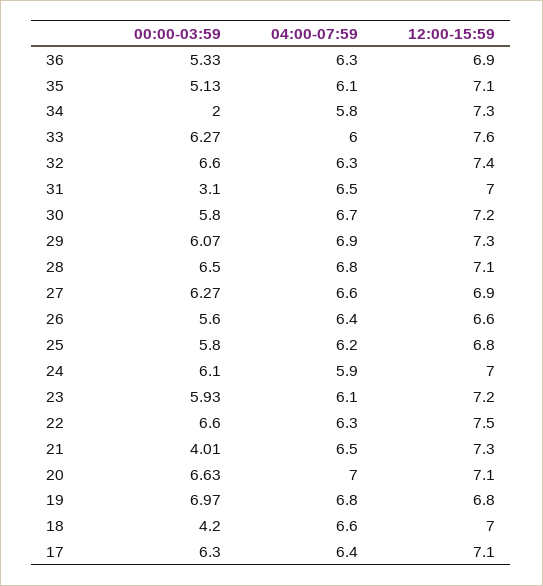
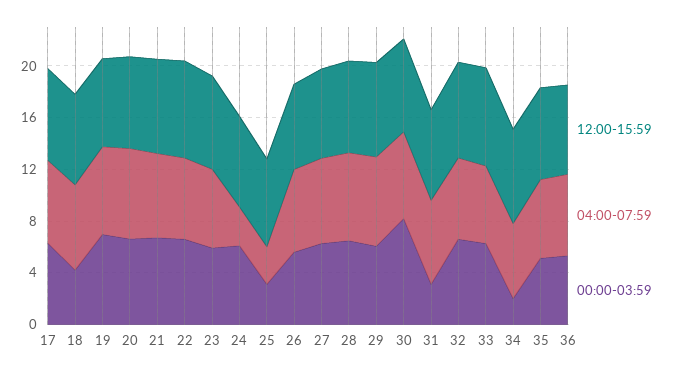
  {
    "00:00-03:59": {
      "36": 5.33,
      "35": 5.13,
      "34": 2,
      "33": 6.27,
      "32": 6.6,
      "31": 3.1,
-     "30": 5.8,
+     "30": 8,
      "29": 6.07,
      "28": 6.5,
      "27": 6.27,
      "26": 5.6,
-     "25": 5.8,
+     "25": 3,
      "24": 6.1,
      "23": 5.93,
      "22": 6.6,
-     "21": 4.01,
+     "21": 7,
      "20": 6.63,
      "19": 6.97,
      "18": 4.2,
      "17": 6.3
    },
    "04:00-07:59": {
      "36": 6.3,
      "35": 6.1,
      "34": 5.8,
      "33": 6,
      "32": 6.3,
      "31": 6.5,
      "30": 6.7,
      "29": 6.9,
      "28": 6.8,
      "27": 6.6,
      "26": 6.4,
-     "25": 6.2,
+     "25": 3,
-     "24": 5.9,
+     "24": 3,
      "23": 6.1,
      "22": 6.3,
      "21": 6.5,
      "20": 7,
      "19": 6.8,
      "18": 6.6,
      "17": 6.4
    },
    "12:00-15:59": {
      "36": 6.9,
      "35": 7.1,
      "34": 7.3,
      "33": 7.6,
      "32": 7.4,
      "31": 7,
      "30": 7.2,
      "29": 7.3,
      "28": 7.1,
      "27": 6.9,
      "26": 6.6,
      "25": 6.8,
      "24": 7,
      "23": 7.2,
      "22": 7.5,
      "21": 7.3,
      "20": 7.1,
      "19": 6.8,
      "18": 7,
      "17": 7.1
    }
  }

